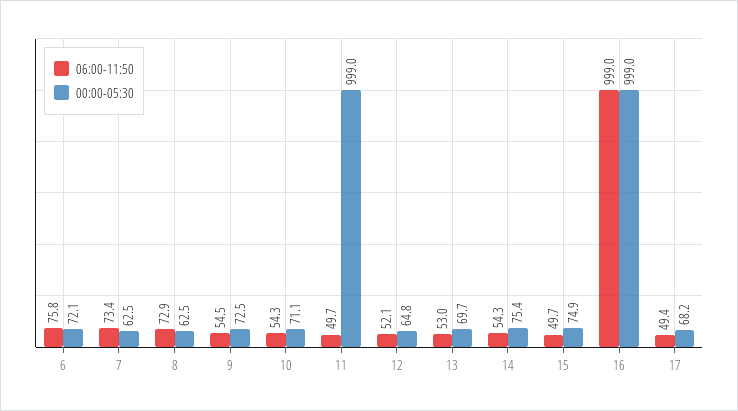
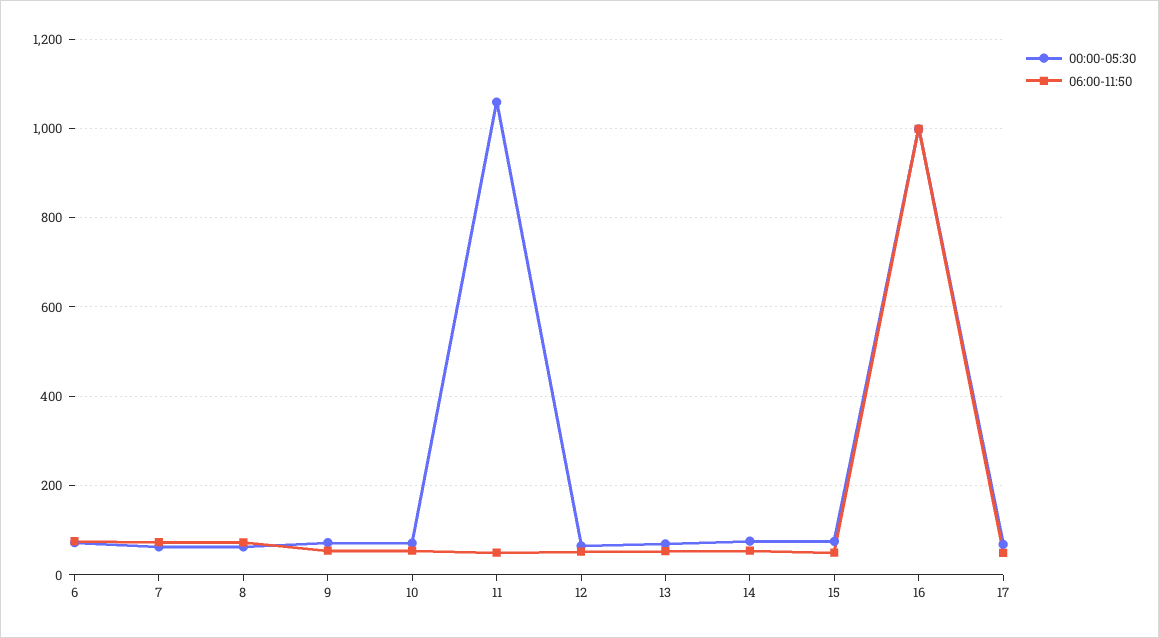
  {
    "06:00-11:50": {
      "6": 75.8,
      "7": 73.4,
      "8": 72.9,
      "9": 54.5,
      "10": 54.3,
      "11": 49.7,
      "12": 52.1,
      "13": 53,
      "14": 54.3,
      "15": 49.7,
      "16": 999,
      "17": 49.4
    },
    "00:00-05:30": {
      "6": 72.1,
      "7": 62.5,
      "8": 62.5,
      "9": 72.5,
      "10": 71.1,
-     "11": 999,
+     "11": 1060,
      "12": 64.8,
      "13": 69.7,
      "14": 75.4,
      "15": 74.9,
      "16": 999,
      "17": 68.2
    }
  }

